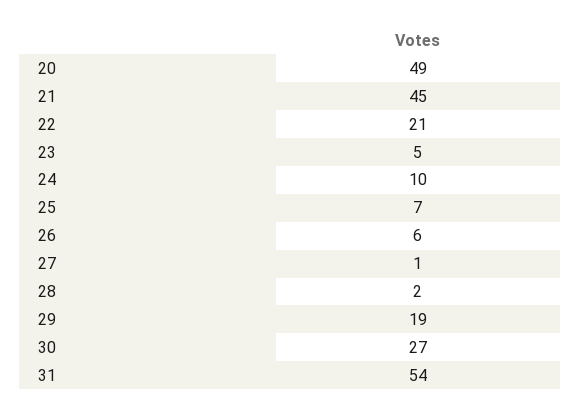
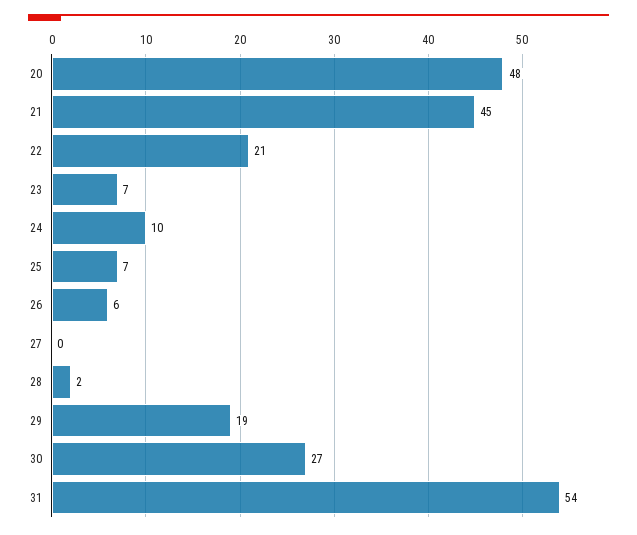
  {
-   "20": 49,
+   "20": 48,
    "21": 45,
    "22": 21,
-   "23": 5,
+   "23": 7,
    "24": 10,
    "25": 7,
    "26": 6,
-   "27": 1,
+   "27": 0,
    "28": 2,
    "29": 19,
    "30": 27,
    "31": 54
  }

